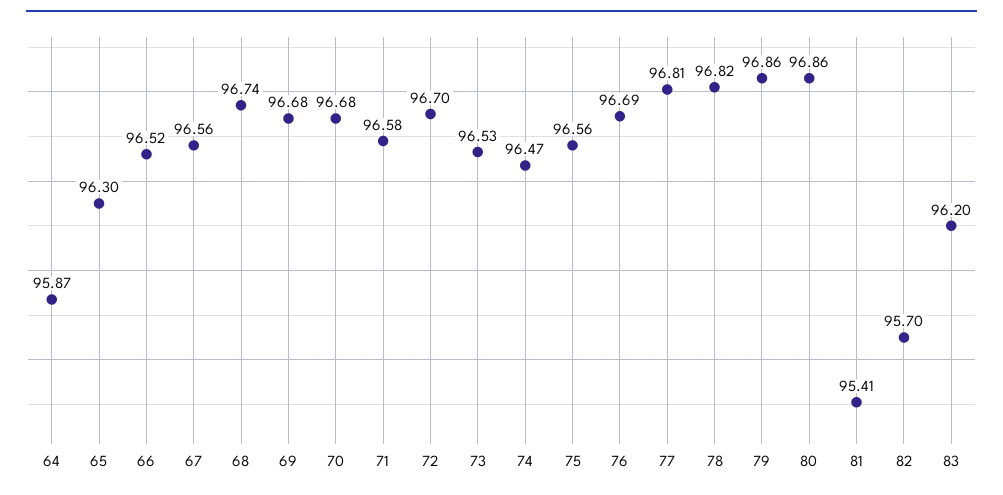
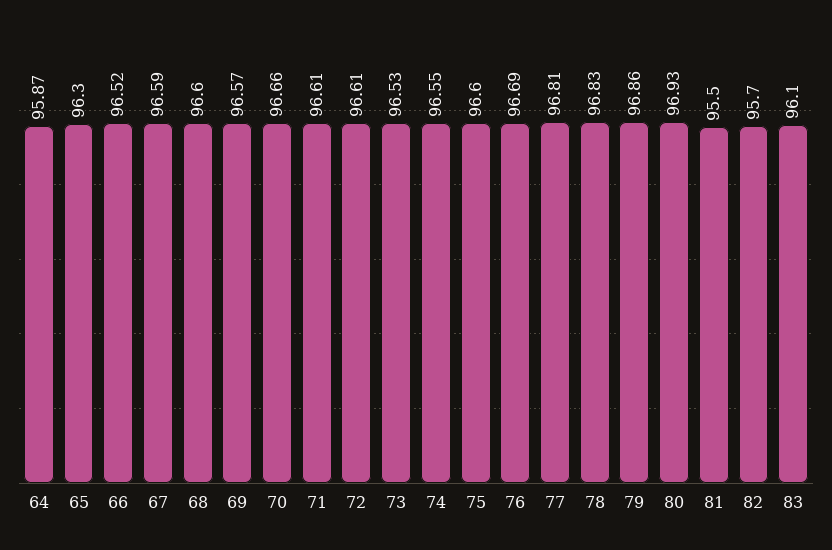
  {
    "64": 95.87,
    "65": 96.3,
    "66": 96.52,
-   "67": 96.56,
+   "67": 96.59,
-   "68": 96.74,
+   "68": 96.6,
-   "69": 96.68,
+   "69": 96.57,
-   "70": 96.68,
+   "70": 96.66,
-   "71": 96.58,
+   "71": 96.61,
-   "72": 96.7,
+   "72": 96.61,
    "73": 96.53,
-   "74": 96.47,
+   "74": 96.55,
-   "75": 96.56,
+   "75": 96.6,
    "76": 96.69,
    "77": 96.81,
-   "78": 96.82,
+   "78": 96.83,
    "79": 96.86,
-   "80": 96.86,
+   "80": 96.93,
-   "81": 95.41,
+   "81": 95.5,
    "82": 95.7,
-   "83": 96.2
+   "83": 96.1
  }

